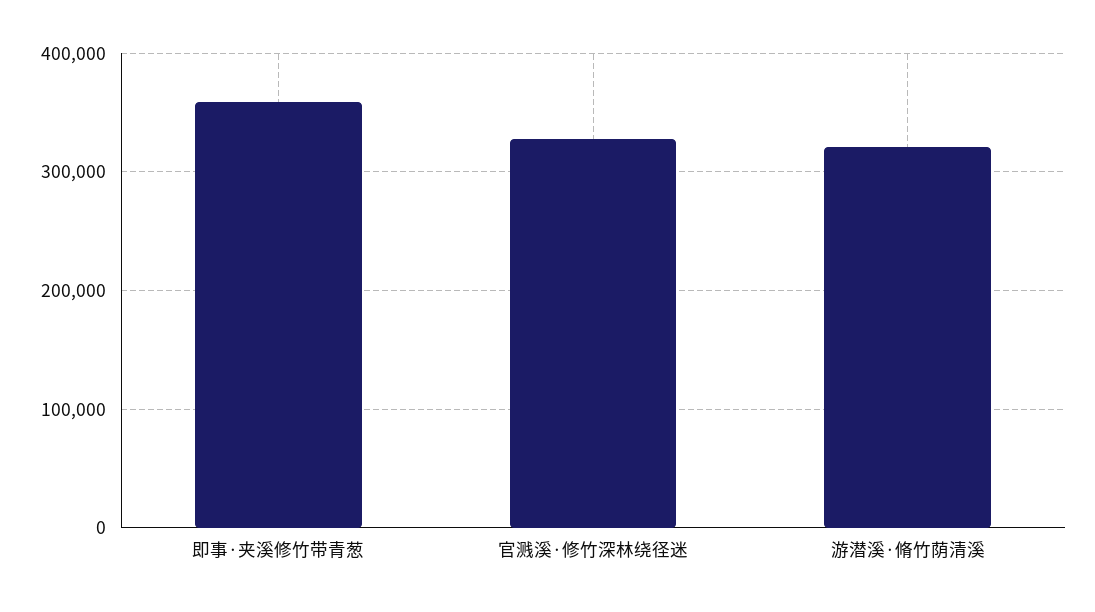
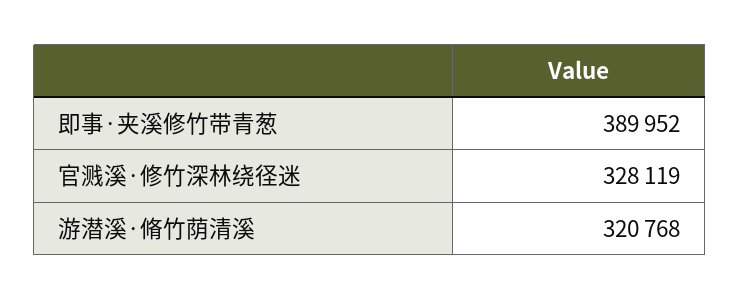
  {
-   "即事·夹溪修竹带青葱": 360000,
+   "即事·夹溪修竹带青葱": 389952,
    "官溅溪·修竹深林绕径迷": 328119,
    "游潜溪·脩竹荫清溪": 320768
  }

